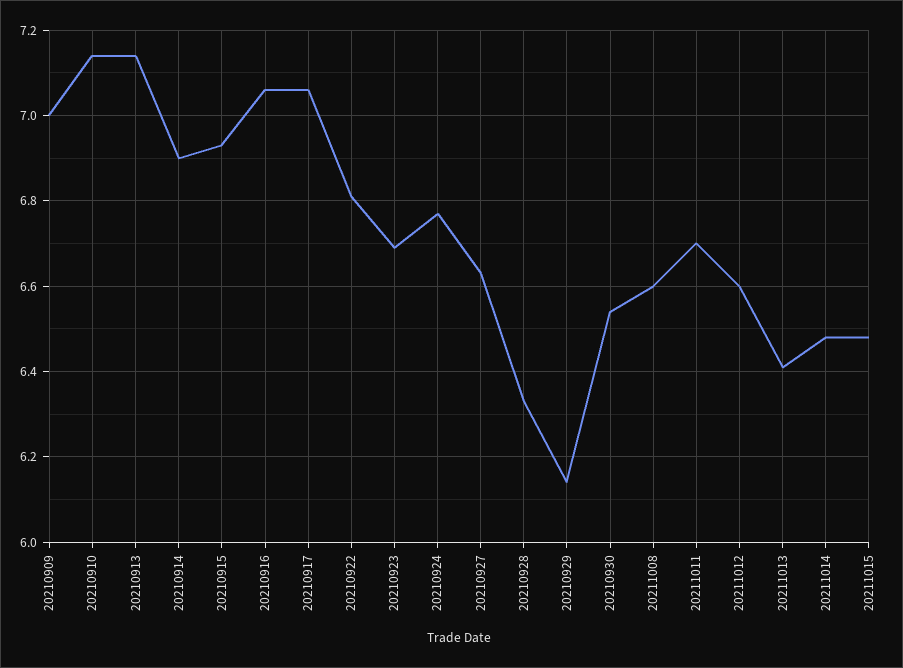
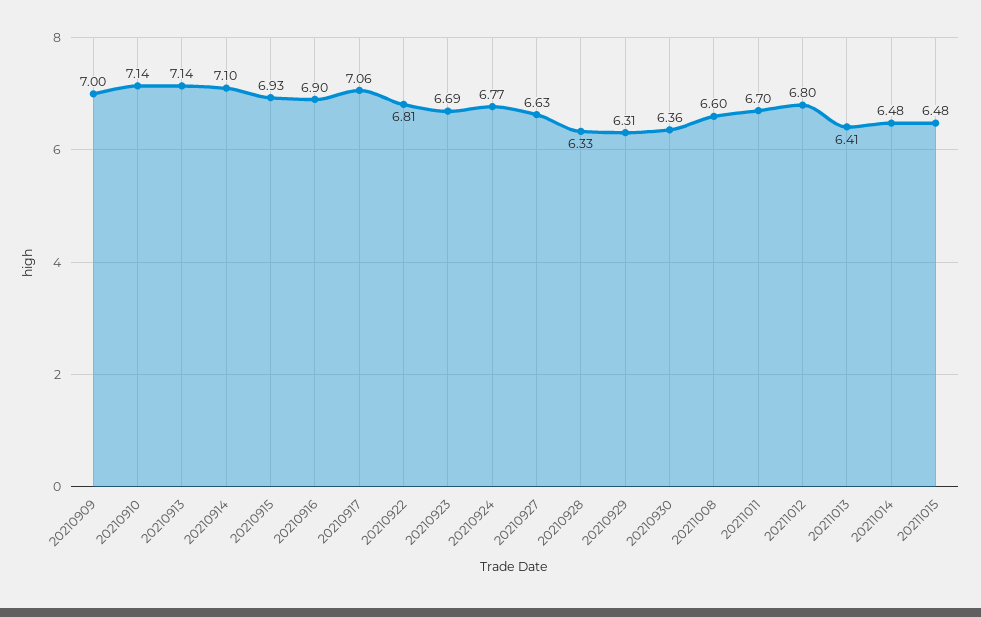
  {
    "20210909": 7,
    "20210910": 7.14,
    "20210913": 7.14,
-   "20210914": 6.9,
+   "20210914": 7.1,
    "20210915": 6.93,
-   "20210916": 7.05,
+   "20210916": 6.9,
    "20210917": 7.06,
    "20210922": 6.81,
    "20210923": 6.69,
    "20210924": 6.77,
    "20210927": 6.63,
    "20210928": 6.33,
-   "20210929": 6.15,
+   "20210929": 6.31,
-   "20210930": 6.55,
+   "20210930": 6.36,
    "20211008": 6.6,
    "20211011": 6.7,
-   "20211012": 6.6,
+   "20211012": 6.8,
    "20211013": 6.41,
    "20211014": 6.48,
    "20211015": 6.48
  }

